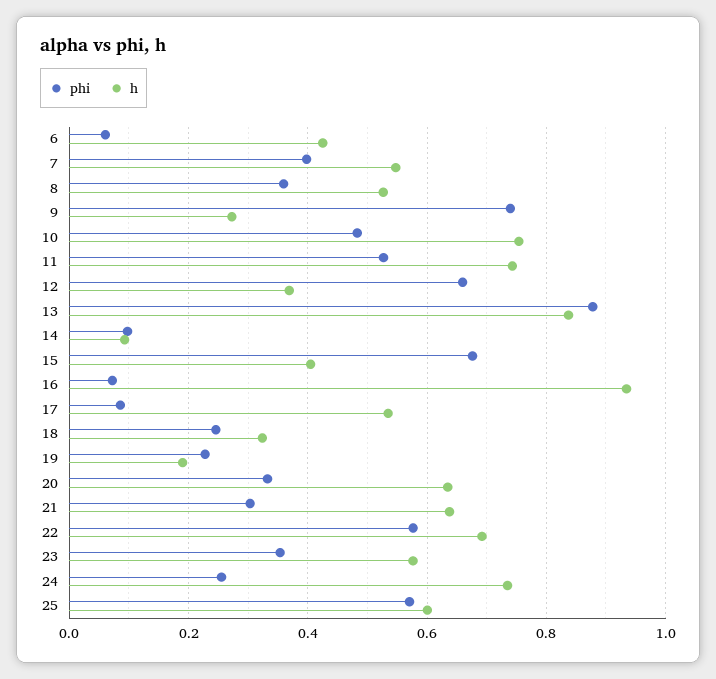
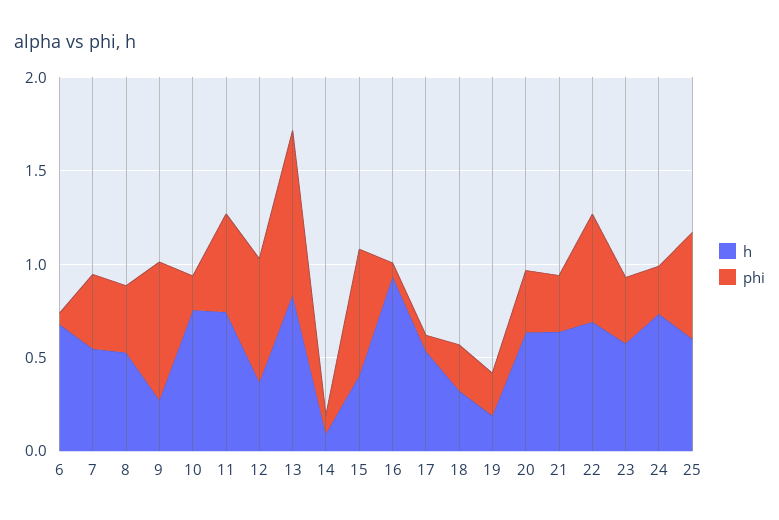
  {
    "phi": {
      "6": 0.06,
      "7": 0.4,
      "8": 0.36,
      "9": 0.74,
-     "10": 0.48,
+     "10": 0.2,
      "11": 0.52,
      "12": 0.66,
      "13": 0.88,
      "14": 0.1,
      "15": 0.68,
      "16": 0.08,
      "17": 0.08,
      "18": 0.24,
      "19": 0.22,
      "20": 0.34,
      "21": 0.3,
      "22": 0.58,
      "23": 0.36,
      "24": 0.26,
      "25": 0.58
    },
    "h": {
-     "6": 0.42,
+     "6": 0.7,
      "7": 0.54,
      "8": 0.52,
      "9": 0.28,
      "10": 0.76,
      "11": 0.74,
      "12": 0.36,
      "13": 0.84,
      "14": 0.1,
      "15": 0.4,
      "16": 0.94,
      "17": 0.54,
      "18": 0.32,
      "19": 0.18,
      "20": 0.64,
      "21": 0.64,
      "22": 0.7,
      "23": 0.58,
      "24": 0.74,
      "25": 0.6
    }
  }

